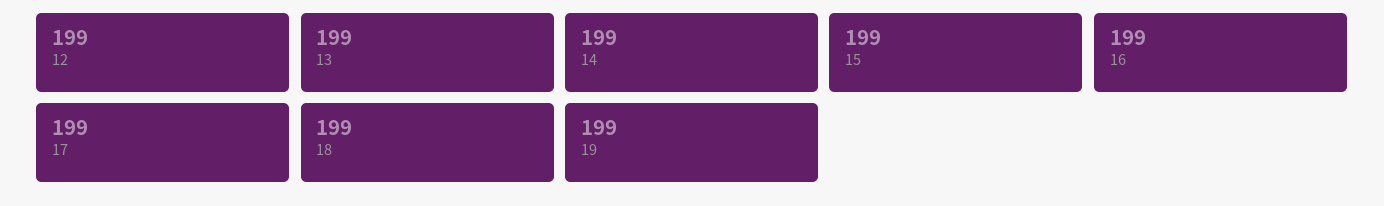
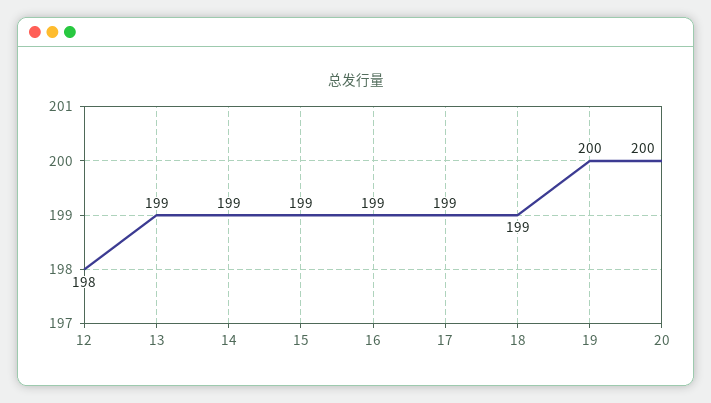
  {
-   "12": 199,
+   "12": 198,
    "13": 199,
    "14": 199,
    "15": 199,
    "16": 199,
    "17": 199,
    "18": 199,
-   "19": 199
+   "19": 200,
+   "20": 200
  }

